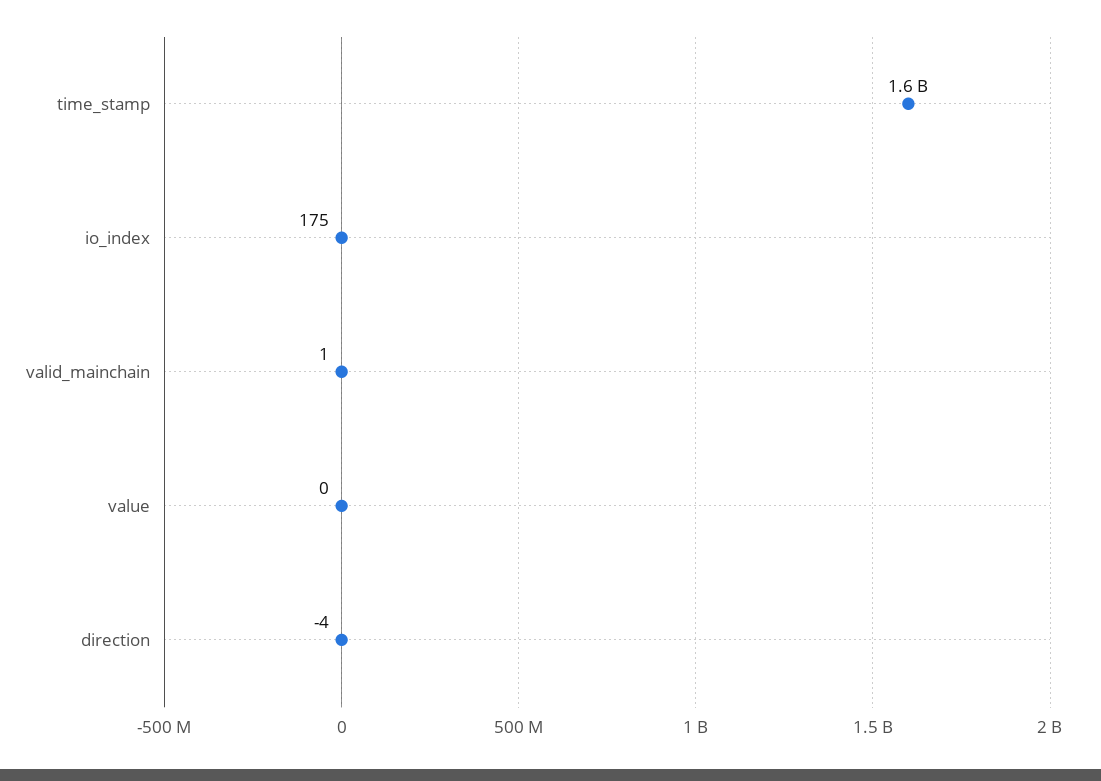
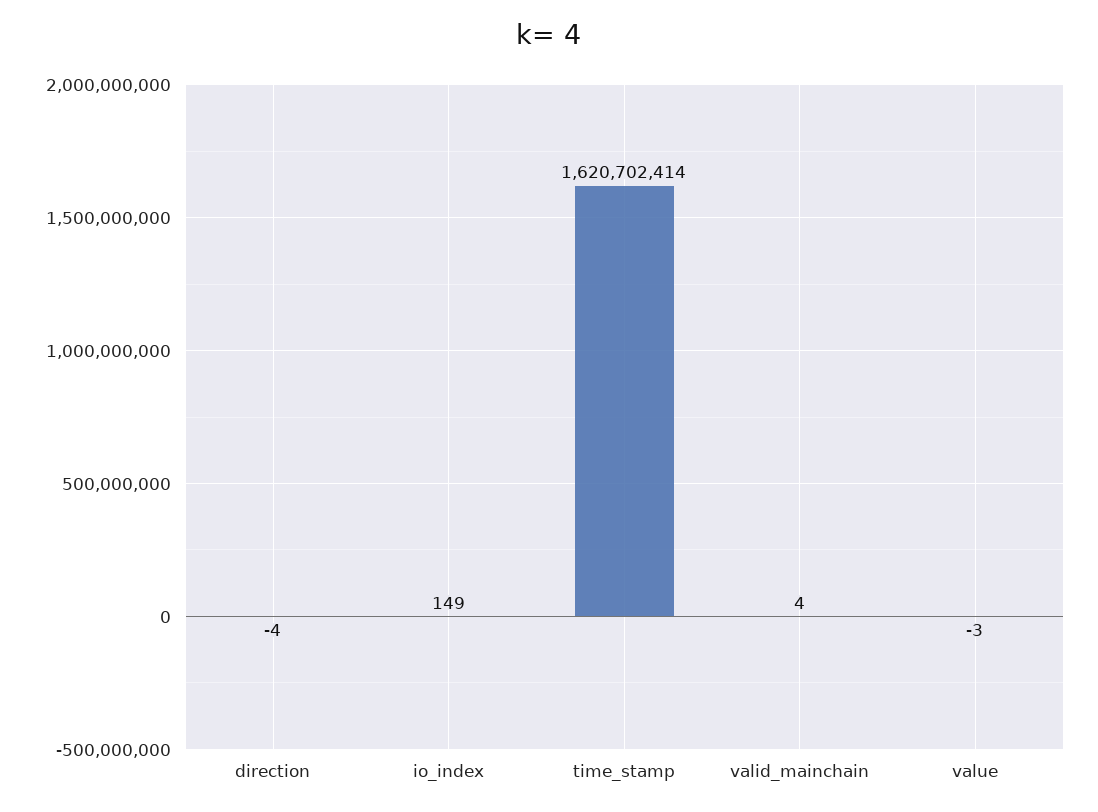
  {
    "time_stamp": 1620702414,
-   "io_index": 175,
+   "io_index": 149,
-   "valid_mainchain": 1,
+   "valid_mainchain": 4,
-   "value": 0,
+   "value": -3,
    "direction": -4
  }

